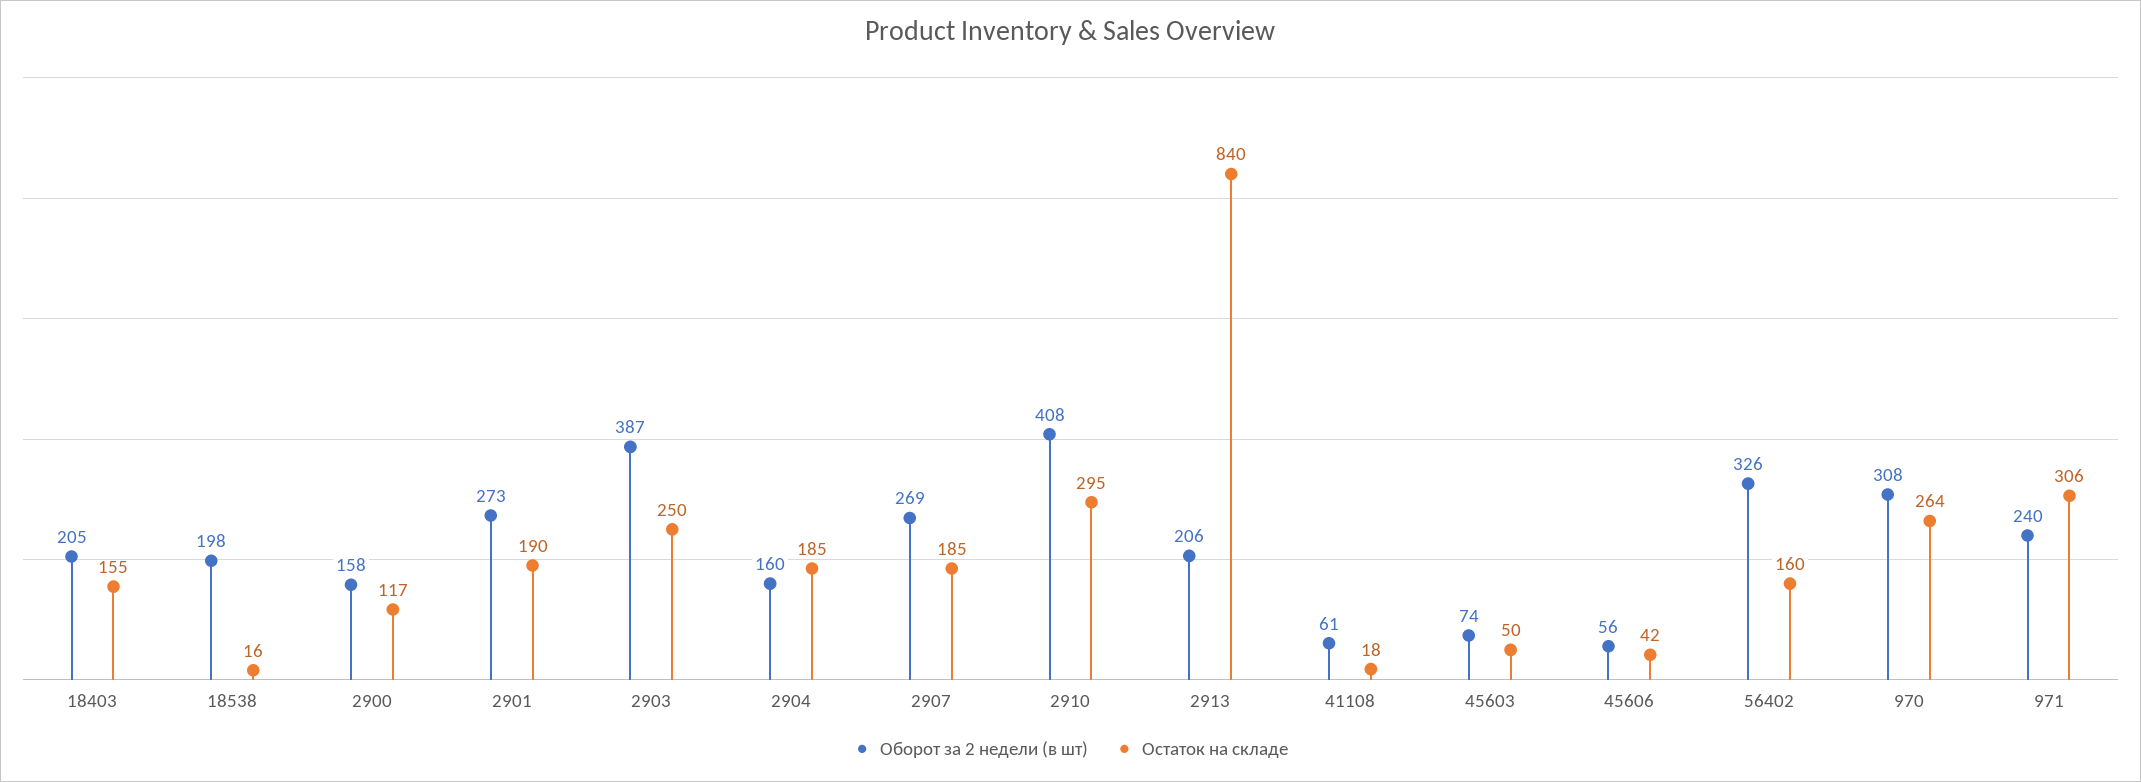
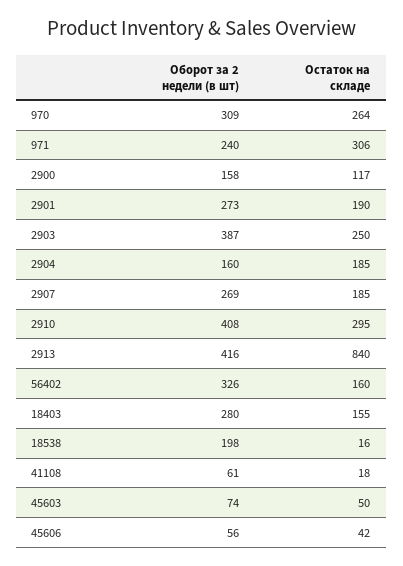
  {
    "Оборот за 2 недели (в шт)": {
-     "18403": 205,
+     "18403": 280,
      "18538": 198,
      "2900": 158,
      "2901": 273,
      "2903": 387,
      "2904": 160,
      "2907": 269,
      "2910": 408,
-     "2913": 206,
+     "2913": 416,
      "41108": 61,
      "45603": 74,
      "45606": 56,
      "56402": 326,
-     "970": 308,
+     "970": 309,
      "971": 240
    },
    "Остаток на складе": {
      "18403": 155,
      "18538": 16,
      "2900": 117,
      "2901": 190,
      "2903": 250,
      "2904": 185,
      "2907": 185,
      "2910": 295,
      "2913": 840,
      "41108": 18,
      "45603": 50,
      "45606": 42,
      "56402": 160,
      "970": 264,
      "971": 306
    }
  }

